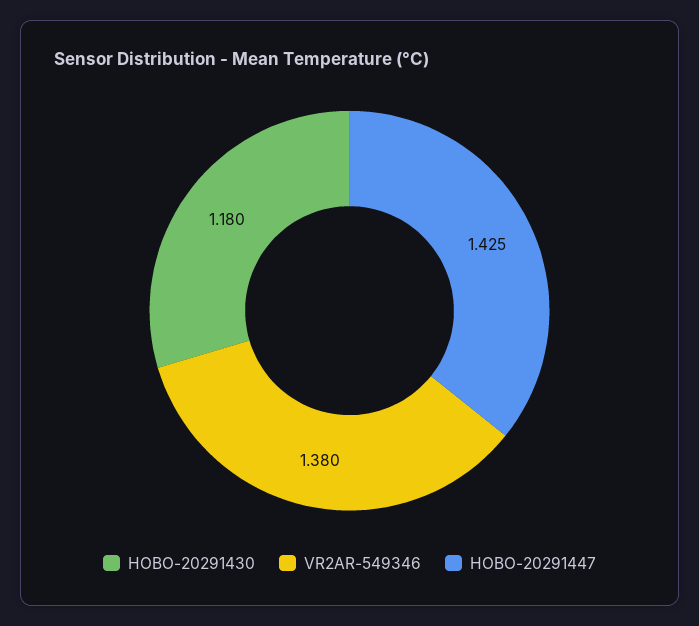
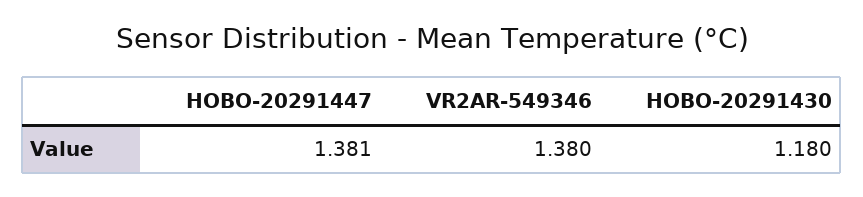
  {
    "HOBO-20291430": 1.18,
    "VR2AR-549346": 1.38,
-   "HOBO-20291447": 1.425
+   "HOBO-20291447": 1.381
  }

